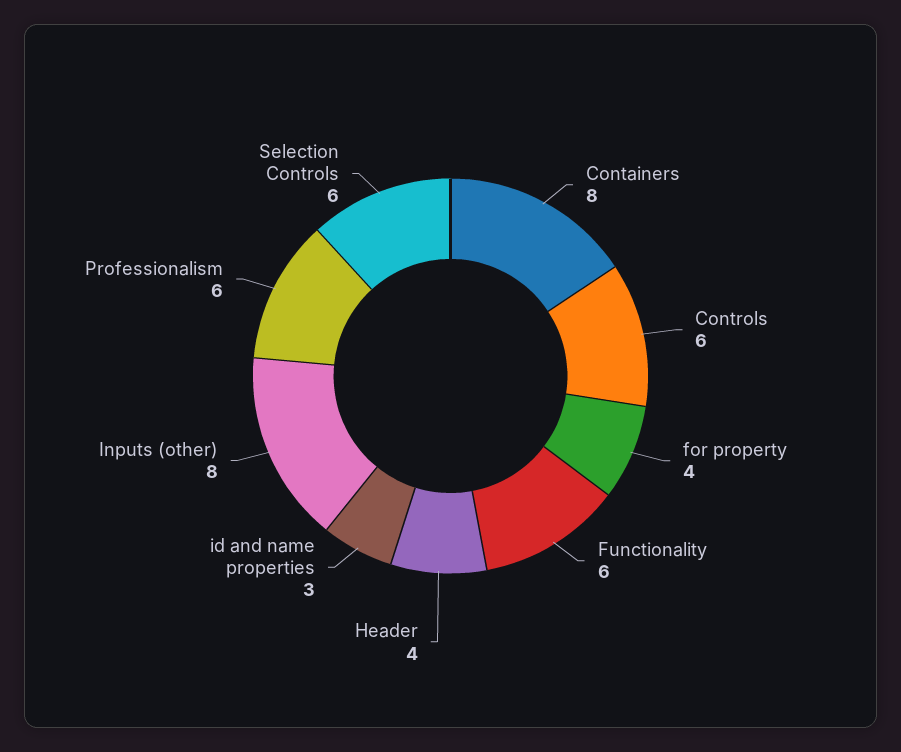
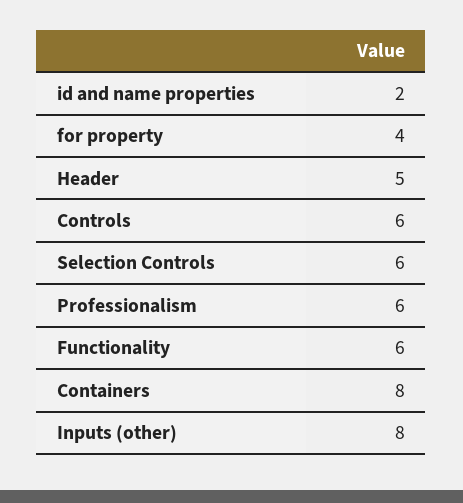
  {
    "Containers": 8,
    "Controls": 6,
    "for property": 4,
    "Functionality": 6,
-   "Header": 4,
+   "Header": 5,
-   "id and name properties": 3,
+   "id and name properties": 2,
    "Inputs (other)": 8,
    "Professionalism": 6,
    "Selection Controls": 6
  }

